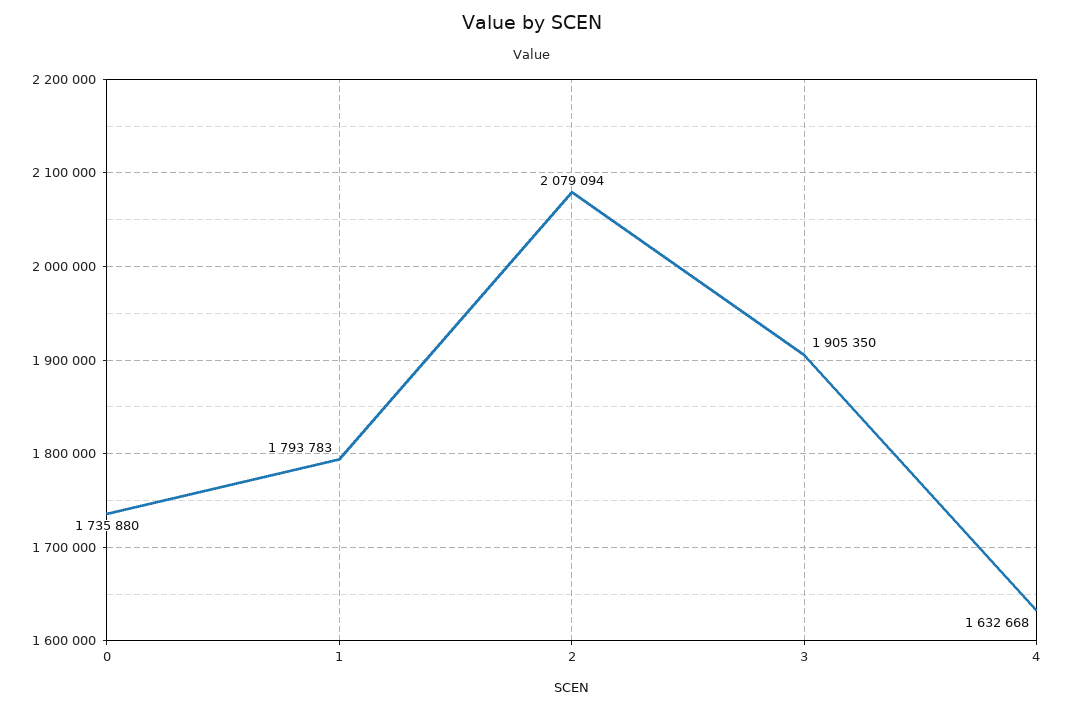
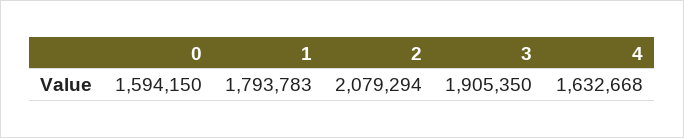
  {
-   "0": 1735880,
+   "0": 1594150,
    "1": 1793783,
-   "2": 2079094,
+   "2": 2079294,
    "3": 1905350,
    "4": 1632668
  }

